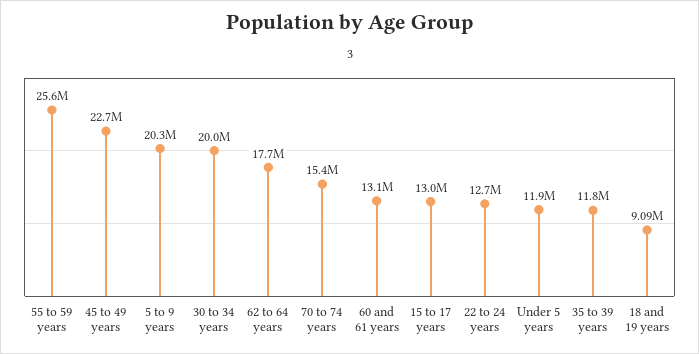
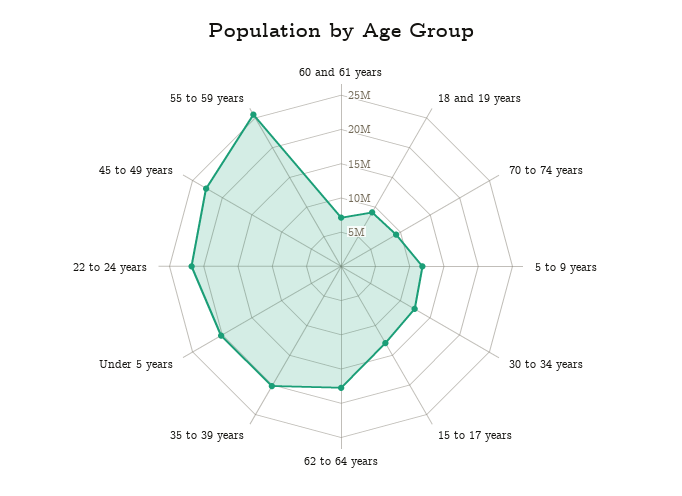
  {
    "55 to 59 years": 25600000,
    "45 to 49 years": 22700000,
-   "5 to 9 years": 20300000,
+   "5 to 9 years": 12500000,
-   "30 to 34 years": 20000000,
+   "30 to 34 years": 12500000,
    "62 to 64 years": 17700000,
-   "70 to 74 years": 15400000,
+   "70 to 74 years": 10000000,
-   "60 and 61 years": 13100000,
+   "60 and 61 years": 7500000,
    "15 to 17 years": 13000000,
-   "22 to 24 years": 12700000,
+   "22 to 24 years": 22500000,
-   "Under 5 years": 11900000,
+   "Under 5 years": 20000000,
-   "35 to 39 years": 11800000,
+   "35 to 39 years": 20000000,
    "18 and 19 years": 9090000
  }

